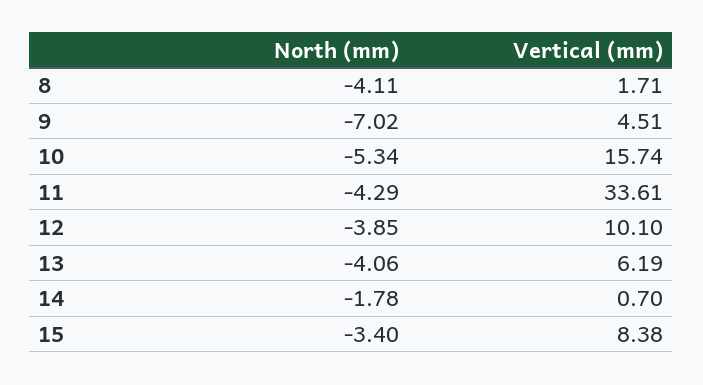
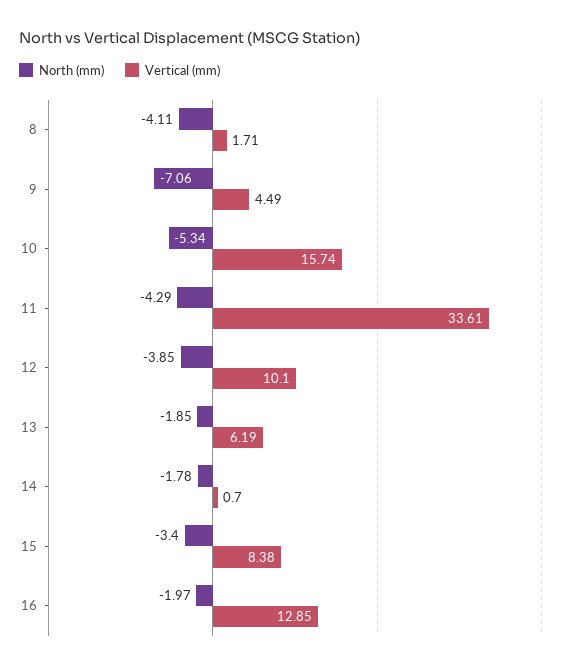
  {
    "North (mm)": {
      "8": -4.11,
-     "9": -7.02,
+     "9": -7.06,
      "10": -5.34,
      "11": -4.29,
      "12": -3.85,
-     "13": -4.06,
+     "13": -1.85,
      "14": -1.78,
-     "15": -3.4
+     "15": -3.4,
+     "16": -1.97
    },
    "Vertical (mm)": {
      "8": 1.71,
-     "9": 4.51,
+     "9": 4.49,
      "10": 15.74,
      "11": 33.61,
      "12": 10.1,
      "13": 6.19,
      "14": 0.7,
-     "15": 8.38
+     "15": 8.38,
+     "16": 12.85
    }
  }

